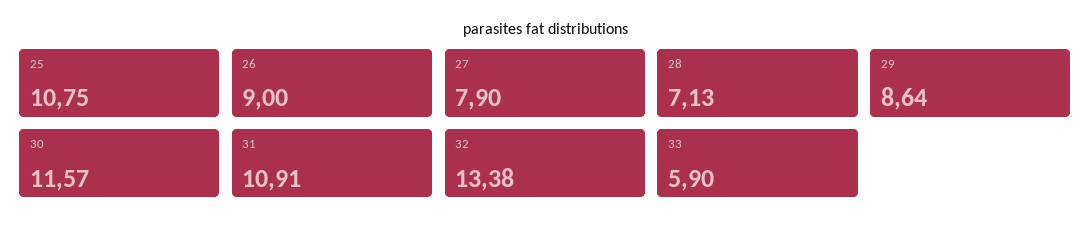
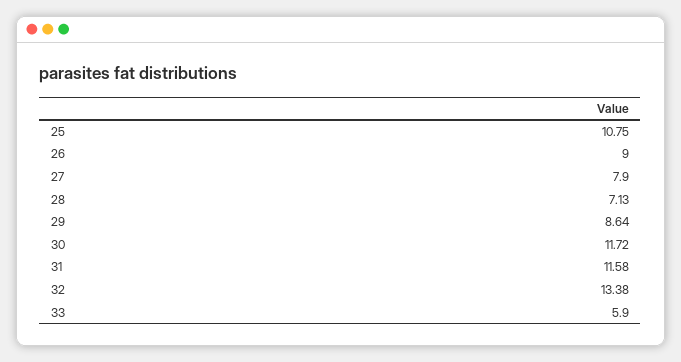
  {
    "25": 10.75,
    "26": 9,
    "27": 7.9,
    "28": 7.13,
    "29": 8.64,
-   "30": 11.57,
+   "30": 11.72,
-   "31": 10.91,
+   "31": 11.58,
    "32": 13.38,
    "33": 5.9
  }

